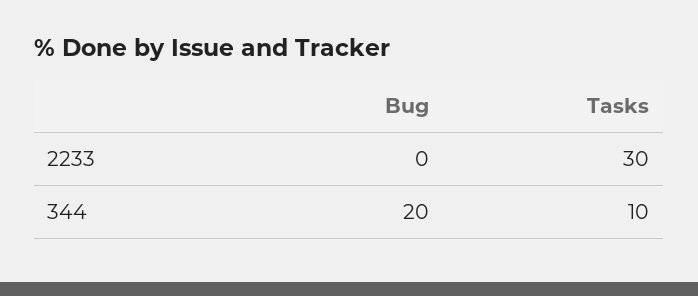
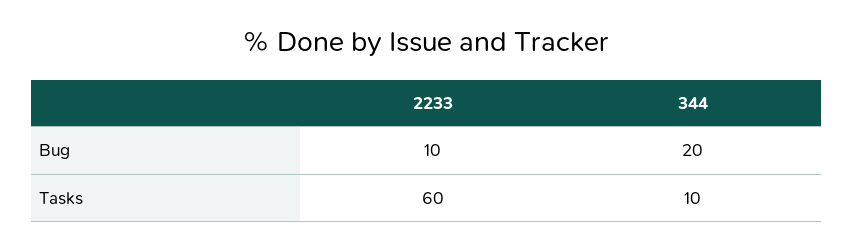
  {
    "Bug": {
-     "2233": 0,
+     "2233": 10,
      "344": 20
    },
    "Tasks": {
-     "2233": 30,
+     "2233": 60,
      "344": 10
    }
  }

